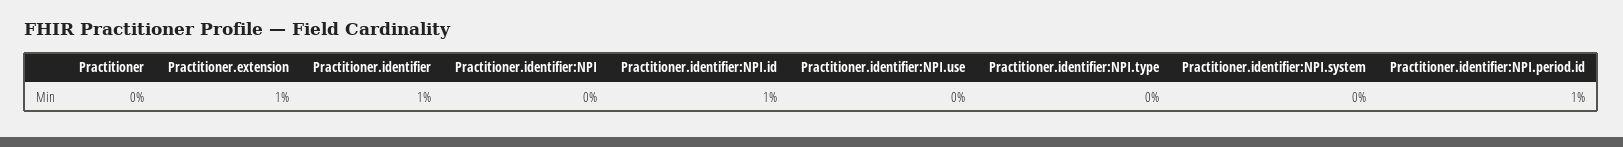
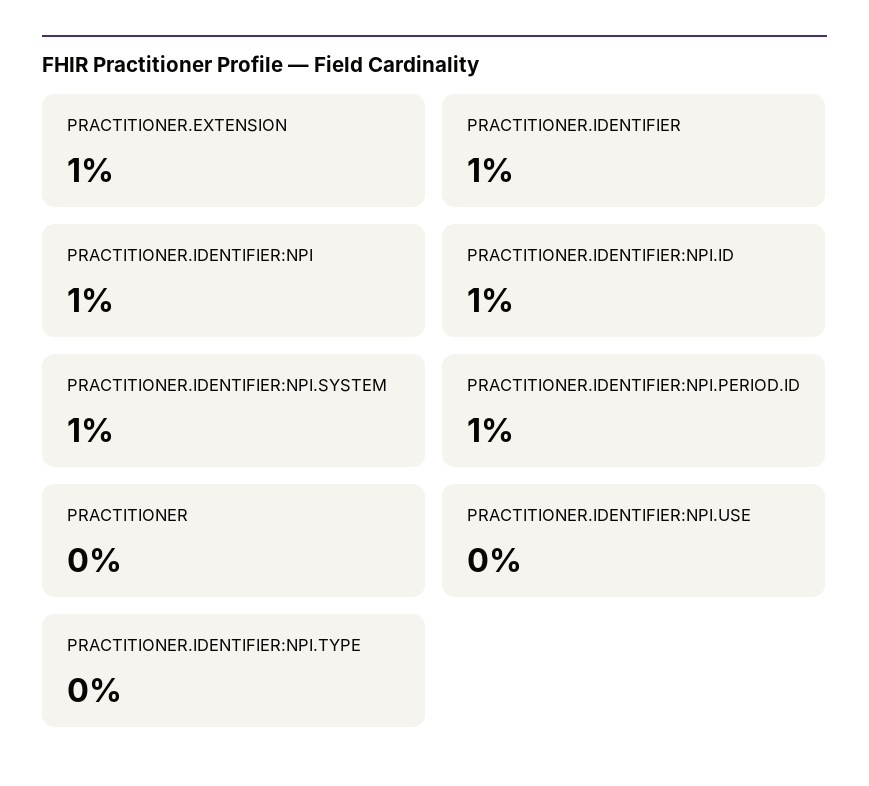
  {
    "Practitioner": 0,
    "Practitioner.extension": 1,
    "Practitioner.identifier": 1,
-   "Practitioner.identifier:NPI": 0,
+   "Practitioner.identifier:NPI": 1,
    "Practitioner.identifier:NPI.id": 1,
    "Practitioner.identifier:NPI.use": 0,
    "Practitioner.identifier:NPI.type": 0,
-   "Practitioner.identifier:NPI.system": 0,
+   "Practitioner.identifier:NPI.system": 1,
    "Practitioner.identifier:NPI.period.id": 1
  }

